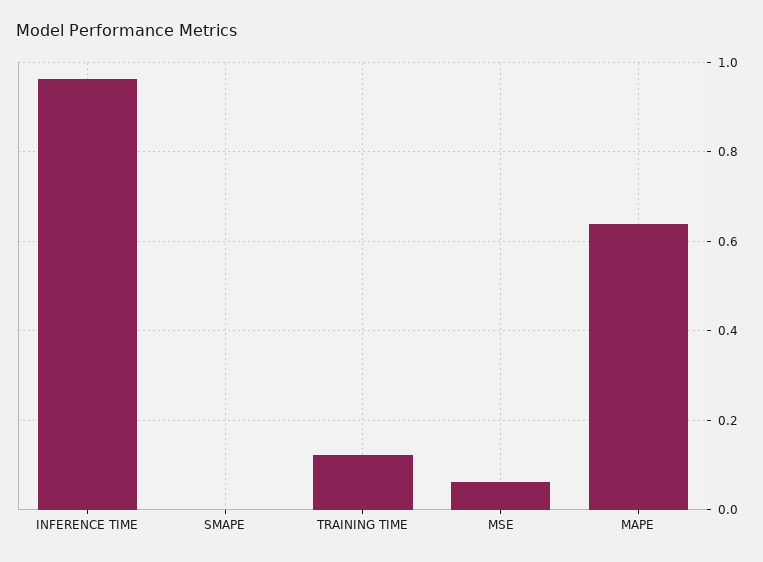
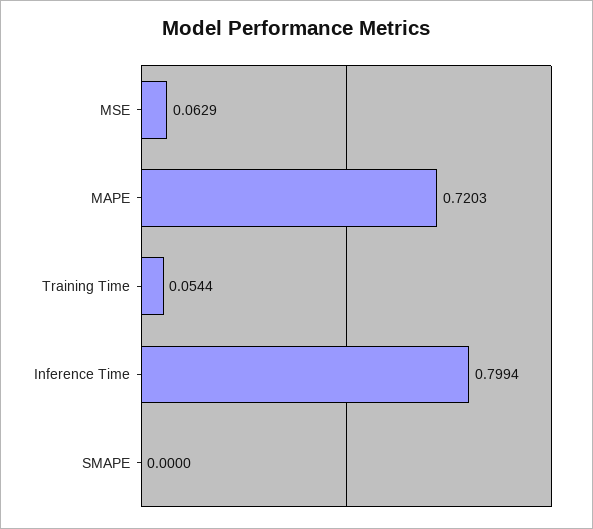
  {
-   "INFERENCE TIME": 0.96,
+   "INFERENCE TIME": 0.7994,
    "SMAPE": 0,
-   "TRAINING TIME": 0.12,
+   "TRAINING TIME": 0.0544,
    "MSE": 0.0629,
-   "MAPE": 0.64
+   "MAPE": 0.7203
  }

